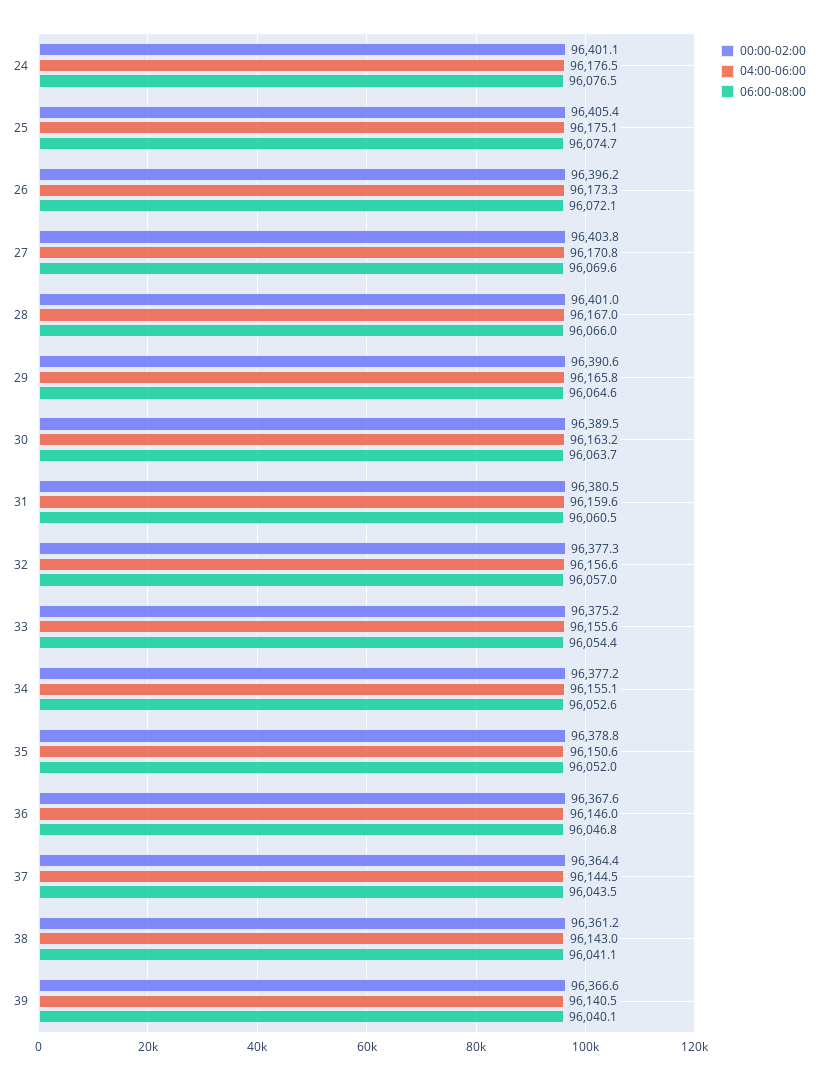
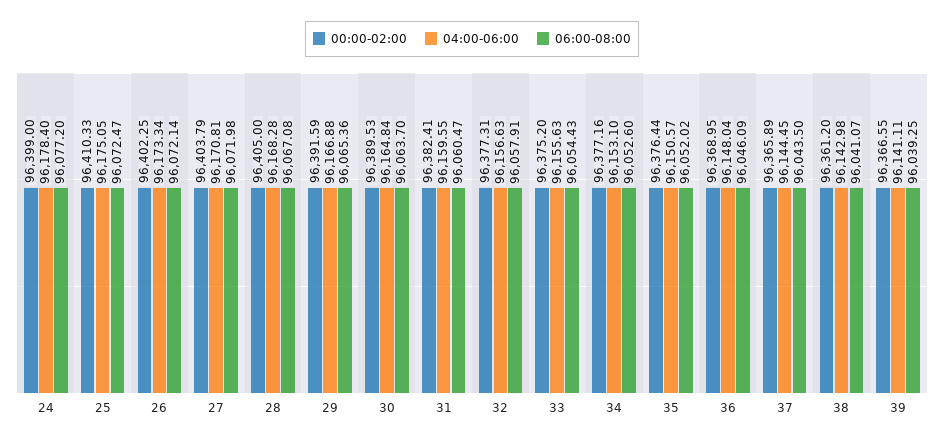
  {
    "00:00-02:00": {
-     "24": 96401.1,
+     "24": 96399,
-     "25": 96405.4,
+     "25": 96410.33,
-     "26": 96396.2,
+     "26": 96402.25,
      "27": 96403.79,
-     "28": 96401,
+     "28": 96405,
-     "29": 96390.6,
+     "29": 96391.59,
      "30": 96389.53,
-     "31": 96380.5,
+     "31": 96382.41,
      "32": 96377.31,
      "33": 96375.2,
      "34": 96377.16,
-     "35": 96378.8,
+     "35": 96376.44,
-     "36": 96367.6,
+     "36": 96368.95,
-     "37": 96364.4,
+     "37": 96365.89,
      "38": 96361.2,
      "39": 96366.55
    },
    "04:00-06:00": {
-     "24": 96176.5,
+     "24": 96178.4,
      "25": 96175.05,
      "26": 96173.34,
      "27": 96170.81,
-     "28": 96167,
+     "28": 96168.28,
-     "29": 96165.8,
+     "29": 96166.88,
-     "30": 96163.2,
+     "30": 96164.84,
      "31": 96159.55,
      "32": 96156.63,
      "33": 96155.63,
-     "34": 96155.1,
+     "34": 96153.1,
      "35": 96150.57,
-     "36": 96146,
+     "36": 96148.04,
      "37": 96144.45,
      "38": 96142.98,
-     "39": 96140.5
+     "39": 96141.11
    },
    "06:00-08:00": {
-     "24": 96076.5,
+     "24": 96077.2,
-     "25": 96074.7,
+     "25": 96072.47,
      "26": 96072.14,
-     "27": 96069.6,
+     "27": 96071.98,
-     "28": 96066,
+     "28": 96067.08,
-     "29": 96064.6,
+     "29": 96065.36,
      "30": 96063.7,
      "31": 96060.47,
-     "32": 96057,
+     "32": 96057.91,
      "33": 96054.43,
      "34": 96052.6,
      "35": 96052.02,
-     "36": 96046.8,
+     "36": 96046.09,
      "37": 96043.5,
      "38": 96041.07,
-     "39": 96040.1
+     "39": 96039.25
    }
  }

